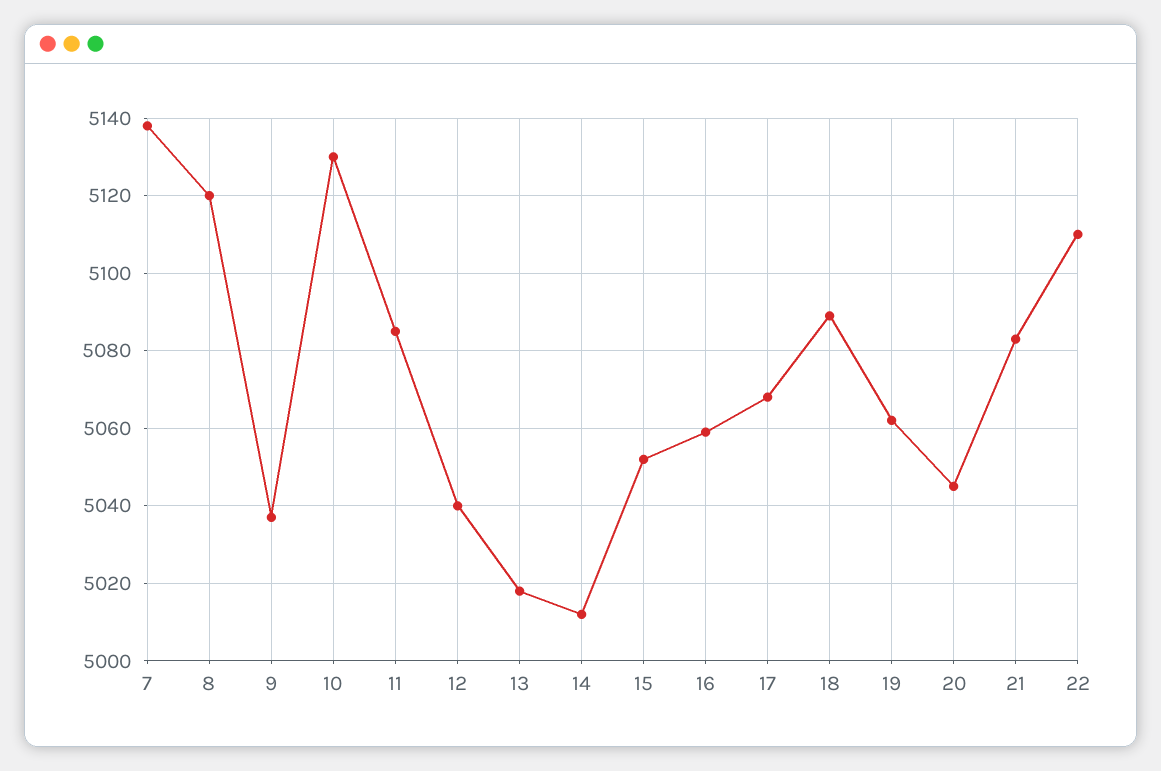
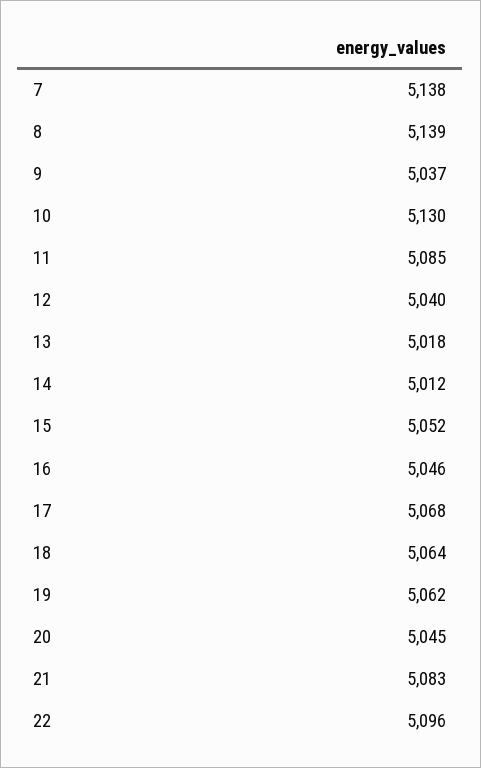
  {
    "7": 5138,
-   "8": 5120,
+   "8": 5139,
    "9": 5037,
    "10": 5130,
    "11": 5085,
    "12": 5040,
    "13": 5018,
    "14": 5012,
    "15": 5052,
-   "16": 5060,
+   "16": 5046,
    "17": 5068,
-   "18": 5090,
+   "18": 5064,
    "19": 5062,
    "20": 5045,
    "21": 5083,
-   "22": 5110
+   "22": 5096
  }

